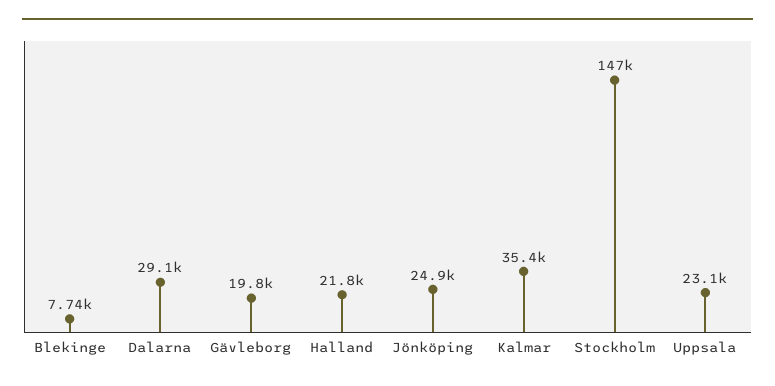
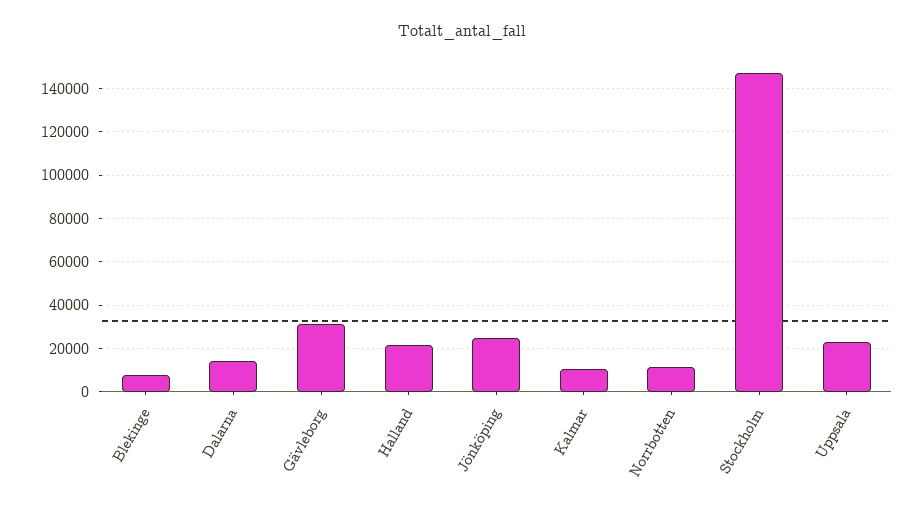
  {
    "Blekinge": 7740,
-   "Dalarna": 29100,
+   "Dalarna": 15000,
-   "Gävleborg": 19800,
+   "Gävleborg": 30000,
    "Halland": 21800,
    "Jönköping": 24900,
-   "Kalmar": 35400,
+   "Kalmar": 10000,
    "Stockholm": 147000,
-   "Uppsala": 23100
+   "Uppsala": 23100,
+   "Norrbotten": 10000
  }

